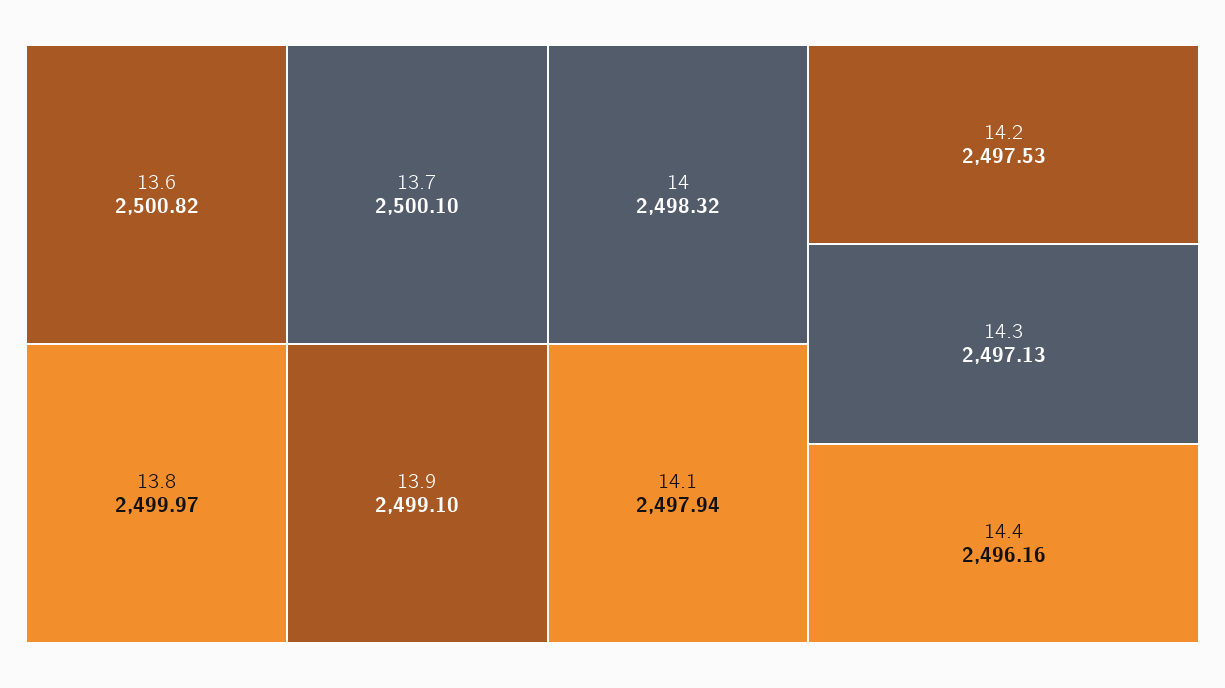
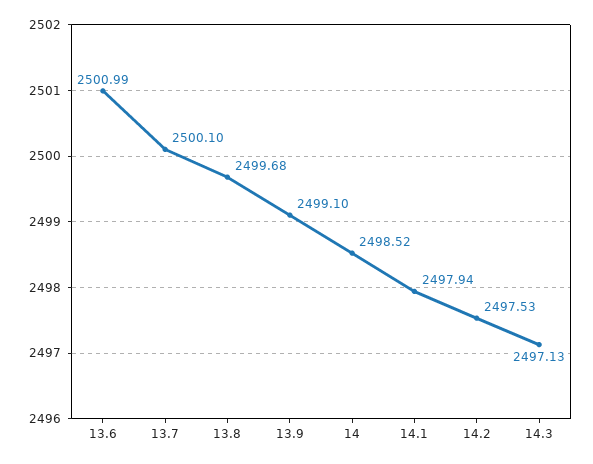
  {
-   "13.6": 2500.82,
+   "13.6": 2500.99,
    "13.7": 2500.1,
-   "13.8": 2499.97,
+   "13.8": 2499.68,
    "13.9": 2499.1,
-   "14": 2498.32,
+   "14": 2498.52,
    "14.1": 2497.94,
    "14.2": 2497.53,
-   "14.3": 2497.13,
+   "14.3": 2497.13
-   "14.4": 2496.16
  }

